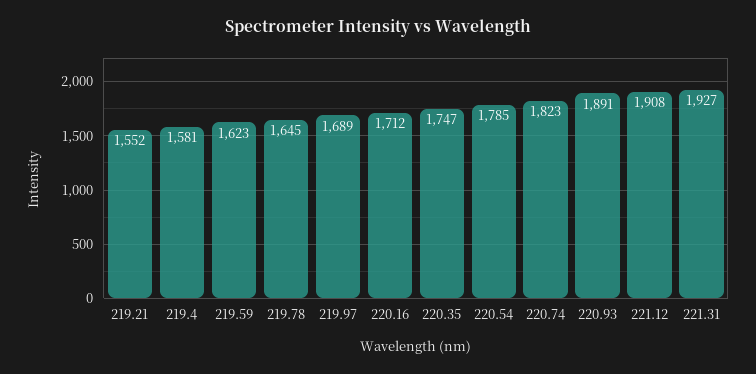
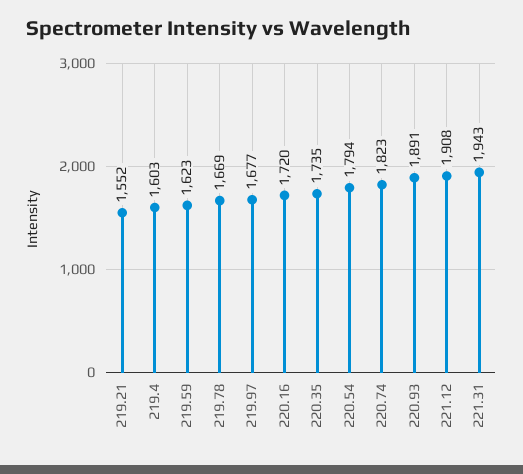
  {
    "219.21": 1552,
-   "219.4": 1581,
+   "219.4": 1603,
    "219.59": 1623,
-   "219.78": 1645,
+   "219.78": 1669,
-   "219.97": 1689,
+   "219.97": 1677,
-   "220.16": 1712,
+   "220.16": 1720,
-   "220.35": 1747,
+   "220.35": 1735,
-   "220.54": 1785,
+   "220.54": 1794,
    "220.74": 1823,
    "220.93": 1891,
    "221.12": 1908,
-   "221.31": 1927
+   "221.31": 1943
  }

